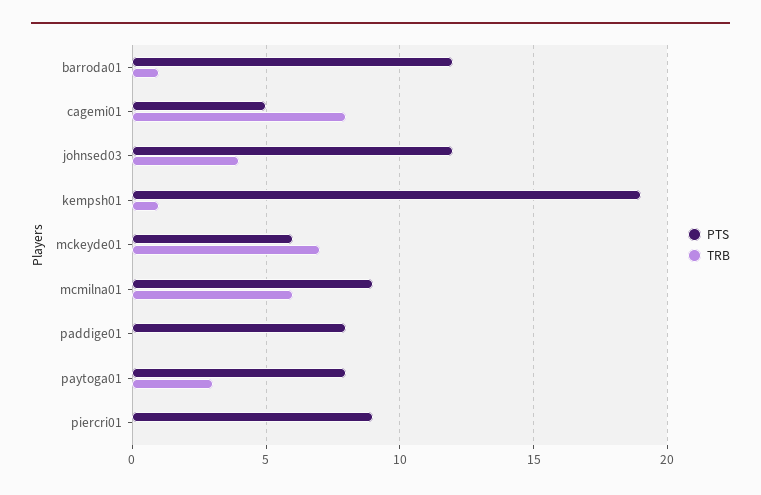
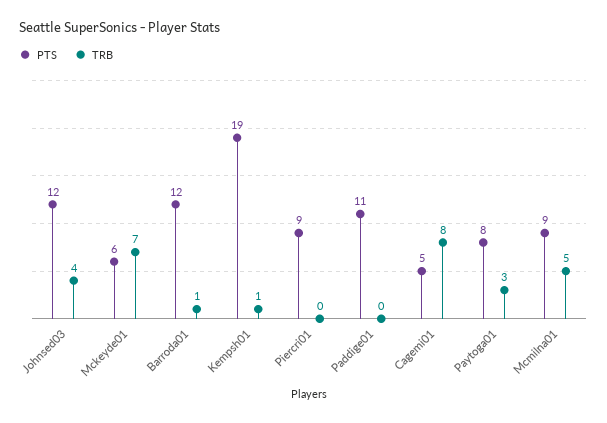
  {
    "PTS": {
      "barroda01": 12,
      "cagemi01": 5,
      "johnsed03": 12,
      "kempsh01": 19,
      "mckeyde01": 6,
      "mcmilna01": 9,
-     "paddige01": 8,
+     "paddige01": 11,
      "paytoga01": 8,
      "piercri01": 9
    },
    "TRB": {
      "barroda01": 1,
      "cagemi01": 8,
      "johnsed03": 4,
      "kempsh01": 1,
      "mckeyde01": 7,
-     "mcmilna01": 6,
+     "mcmilna01": 5,
      "paddige01": 0,
      "paytoga01": 3,
      "piercri01": 0
    }
  }

